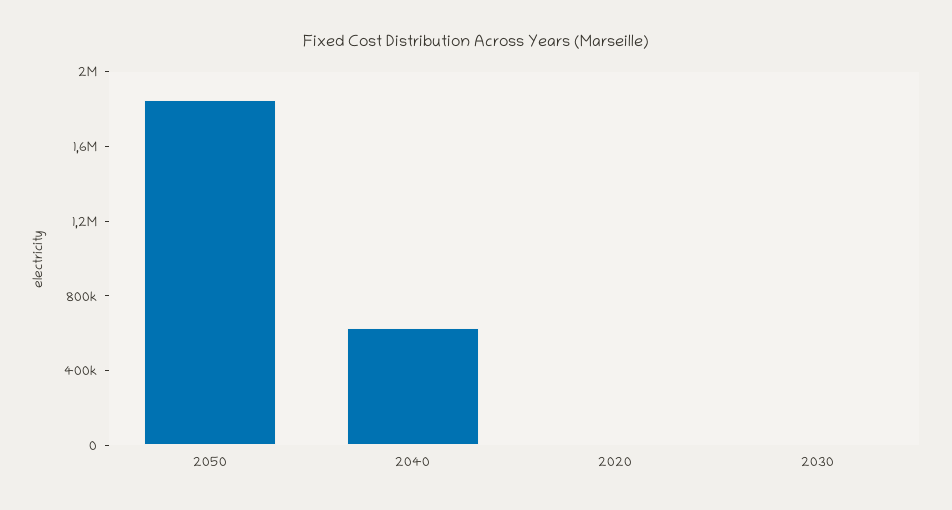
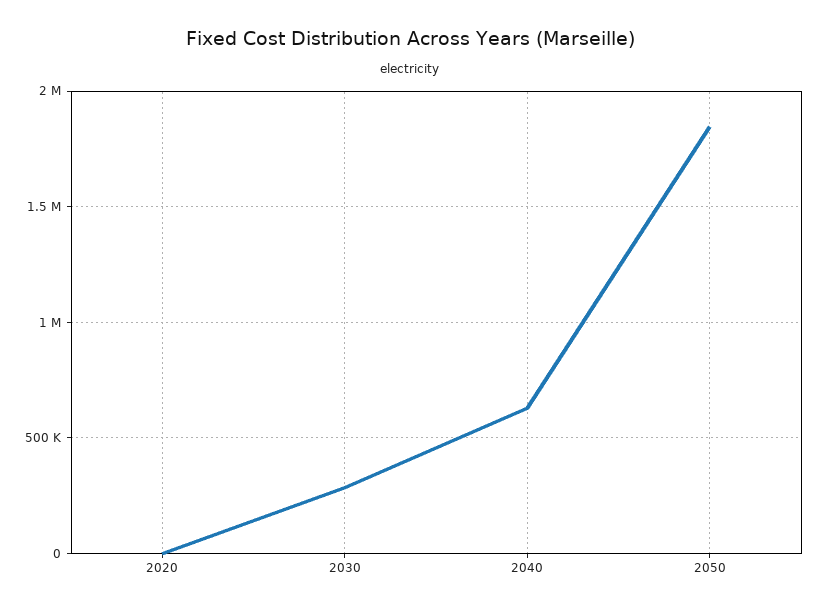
  {
    "2050": 1850000,
    "2040": 650000,
    "2020": 0,
-   "2030": 0
+   "2030": 300000
  }

